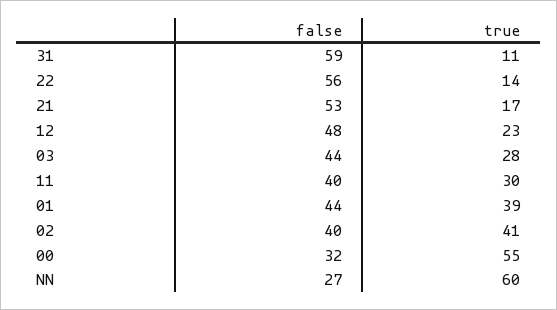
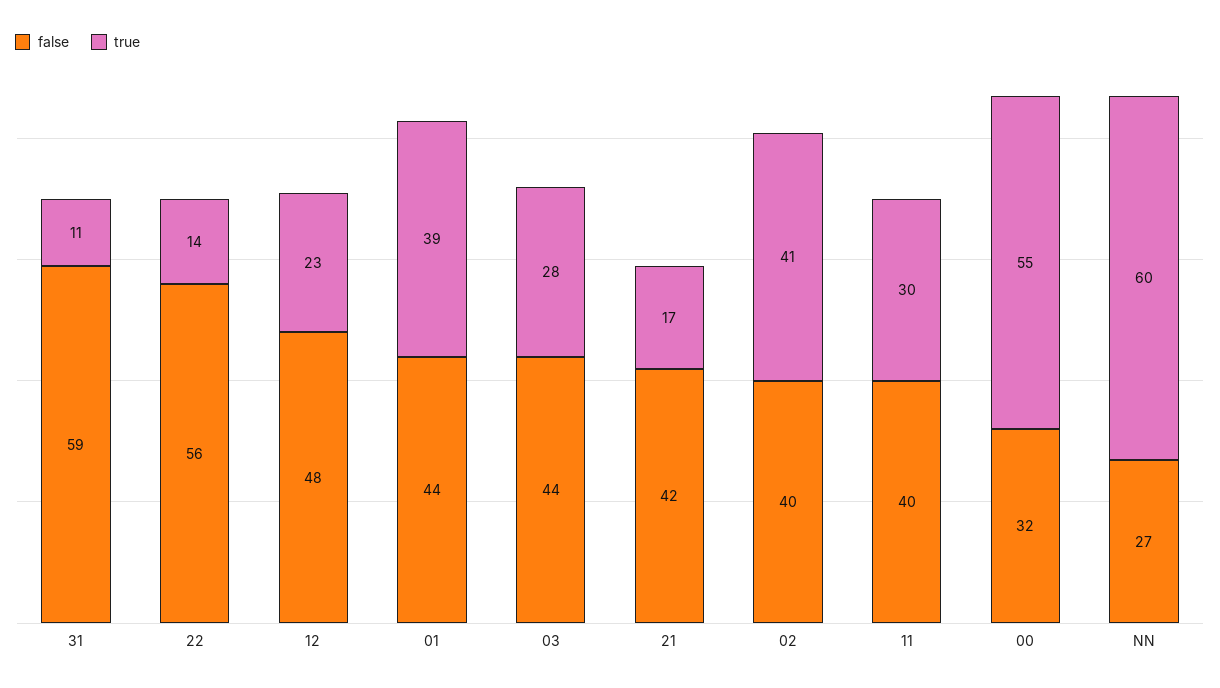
  {
    "false": {
      "31": 59,
      "22": 56,
-     "21": 53,
+     "21": 42,
      "12": 48,
      "03": 44,
      "11": 40,
      "01": 44,
      "02": 40,
      "00": 32,
      "NN": 27
    },
    "true": {
      "31": 11,
      "22": 14,
      "21": 17,
      "12": 23,
      "03": 28,
      "11": 30,
      "01": 39,
      "02": 41,
      "00": 55,
      "NN": 60
    }
  }

